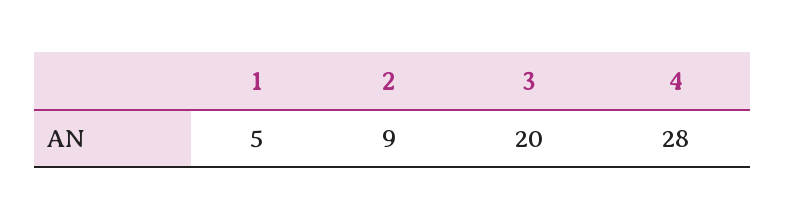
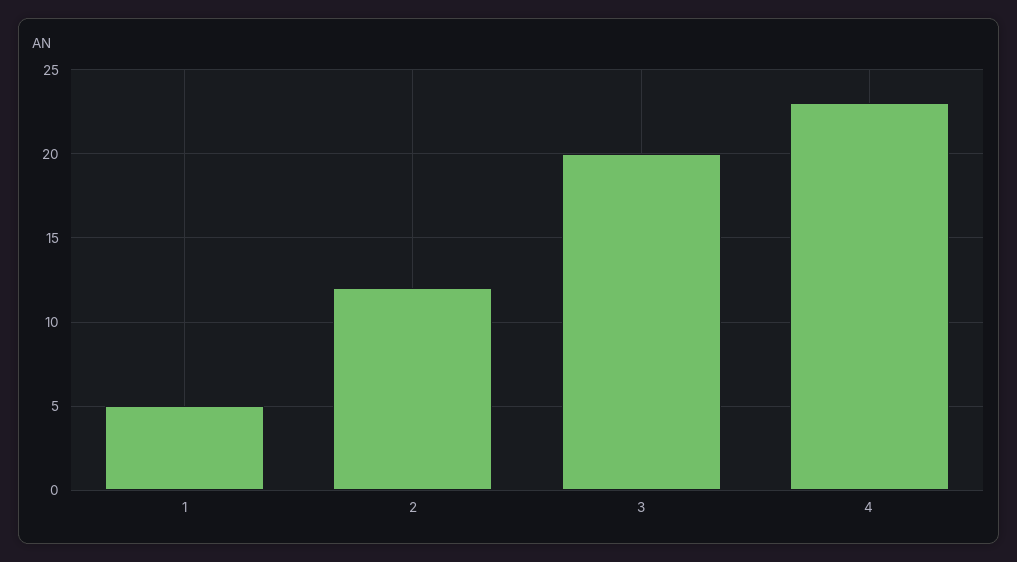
  {
    "1": 5,
-   "2": 9,
+   "2": 12,
    "3": 20,
-   "4": 28
+   "4": 23
  }

